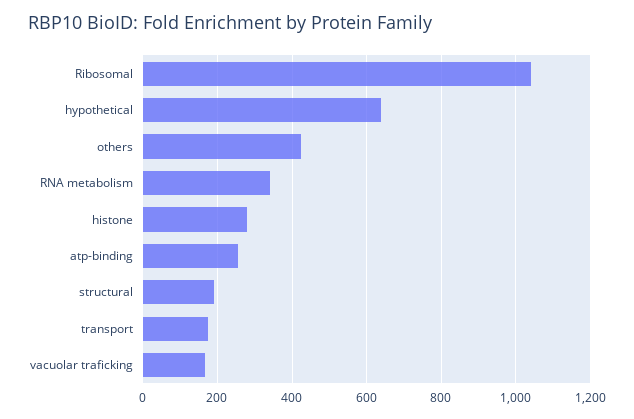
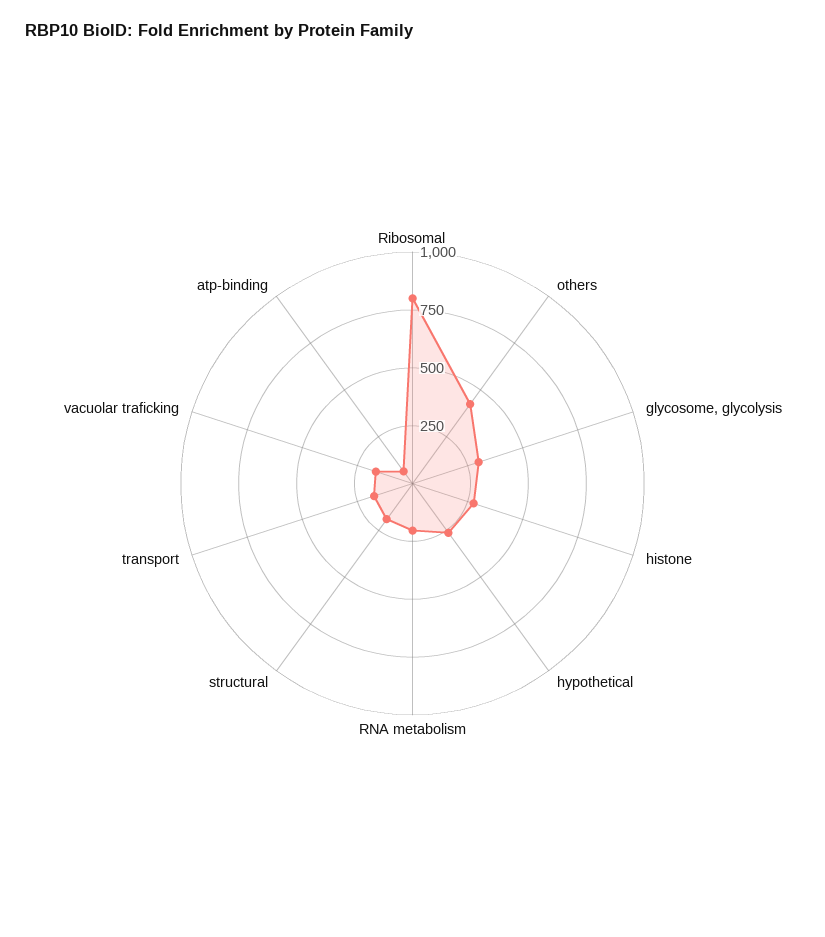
  {
-   "Ribosomal": 1040,
+   "Ribosomal": 800,
-   "hypothetical": 640,
+   "hypothetical": 250,
    "others": 420,
-   "RNA metabolism": 340,
+   "RNA metabolism": 200,
    "histone": 280,
-   "atp-binding": 260,
+   "atp-binding": 50,
    "structural": 180,
    "transport": 180,
-   "vacuolar traficking": 160
+   "vacuolar traficking": 160,
+   "glycosome, glycolysis": 300
  }

